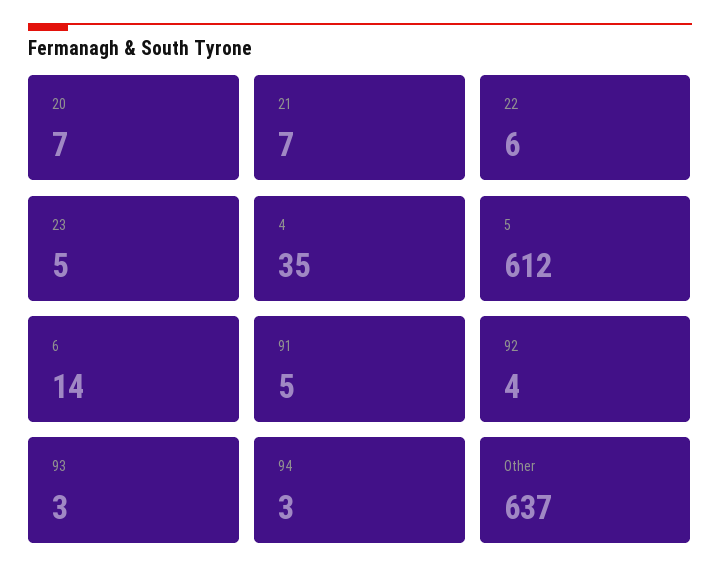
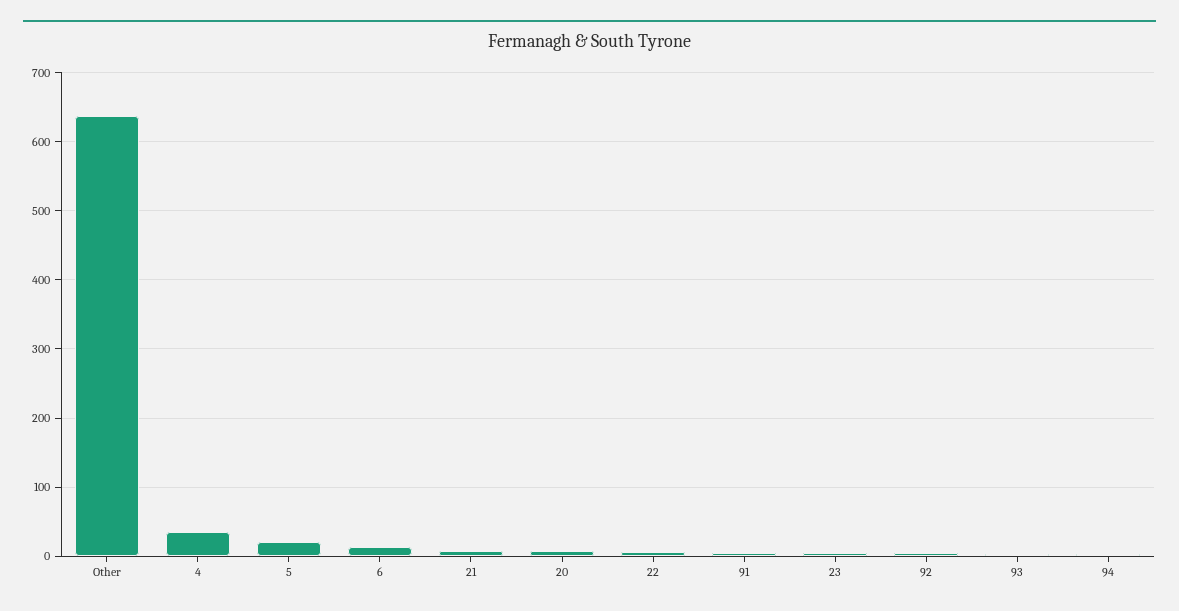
  {
    "20": 7,
    "21": 7,
    "22": 6,
    "23": 5,
    "4": 35,
-   "5": 612,
+   "5": 20,
    "6": 14,
    "91": 5,
    "92": 4,
    "93": 3,
    "94": 3,
    "Other": 637
  }

